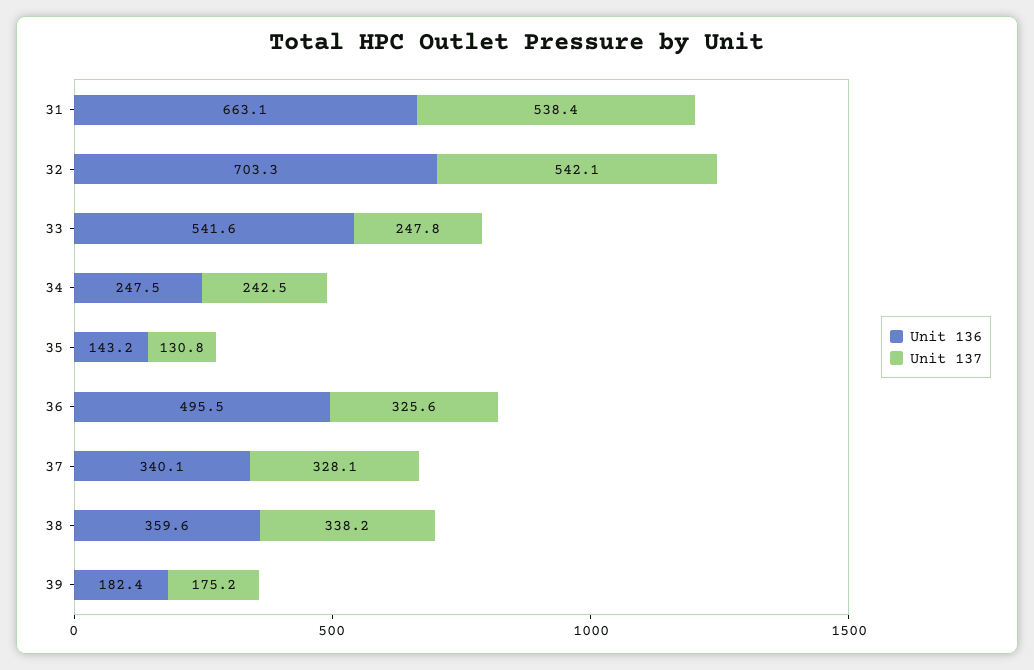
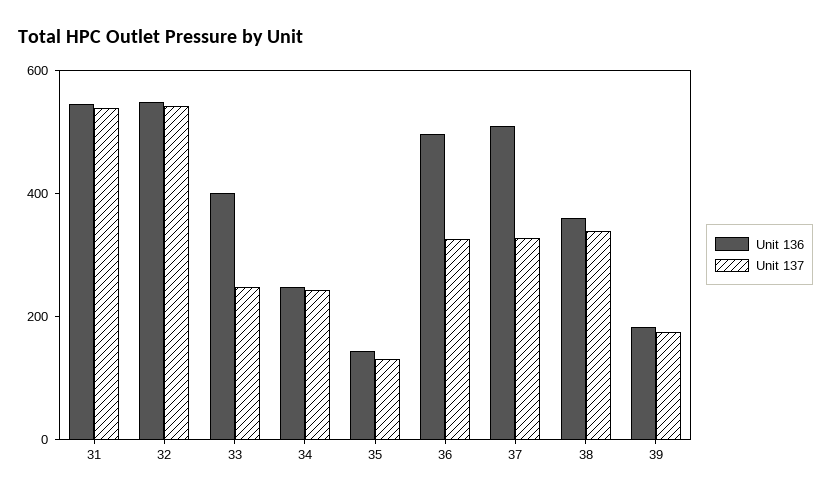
  {
    "Unit 136": {
-     "31": 663.1,
+     "31": 550,
-     "32": 703.3,
+     "32": 550,
-     "33": 541.6,
+     "33": 400,
      "34": 247.5,
      "35": 143.2,
      "36": 495.5,
-     "37": 340.1,
+     "37": 500,
      "38": 359.6,
      "39": 182.4
    },
    "Unit 137": {
      "31": 538.4,
      "32": 542.1,
      "33": 247.8,
      "34": 242.5,
      "35": 130.8,
      "36": 325.6,
      "37": 328.1,
      "38": 338.2,
      "39": 175.2
    }
  }

